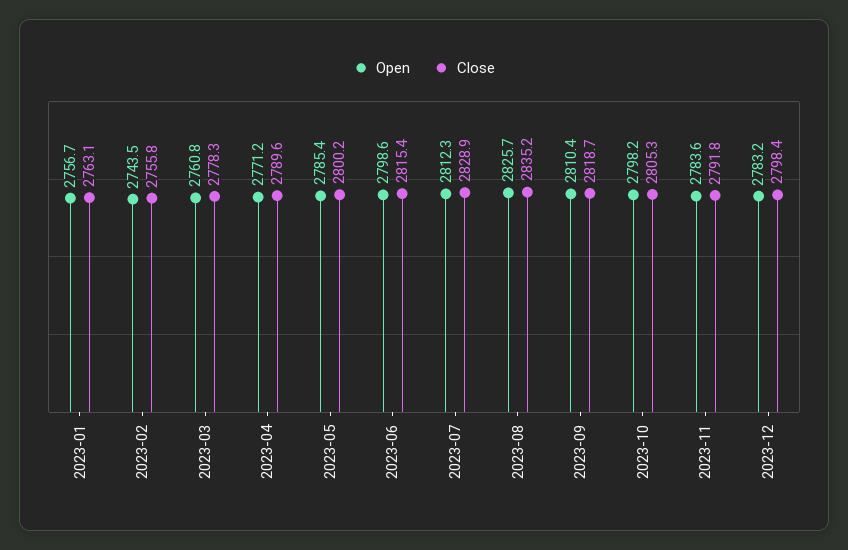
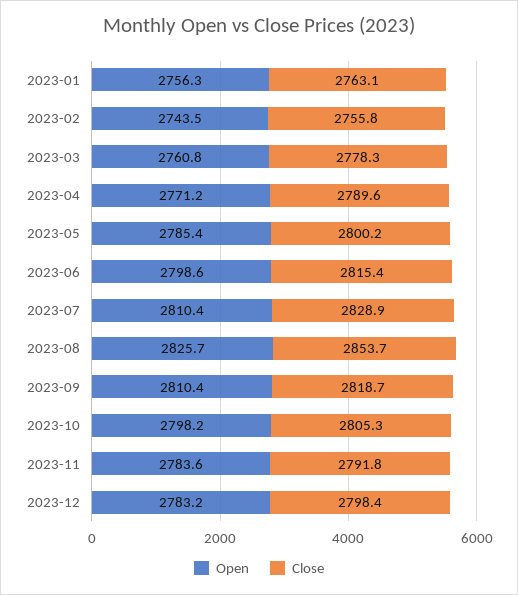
  {
    "Open": {
-     "2023-01": 2756.7,
+     "2023-01": 2756.3,
      "2023-02": 2743.5,
      "2023-03": 2760.8,
      "2023-04": 2771.2,
      "2023-05": 2785.4,
      "2023-06": 2798.6,
-     "2023-07": 2812.3,
+     "2023-07": 2810.4,
      "2023-08": 2825.7,
      "2023-09": 2810.4,
      "2023-10": 2798.2,
      "2023-11": 2783.6,
      "2023-12": 2783.2
    },
    "Close": {
      "2023-01": 2763.1,
      "2023-02": 2755.8,
      "2023-03": 2778.3,
      "2023-04": 2789.6,
      "2023-05": 2800.2,
      "2023-06": 2815.4,
      "2023-07": 2828.9,
-     "2023-08": 2835.2,
+     "2023-08": 2853.7,
      "2023-09": 2818.7,
      "2023-10": 2805.3,
      "2023-11": 2791.8,
      "2023-12": 2798.4
    }
  }

